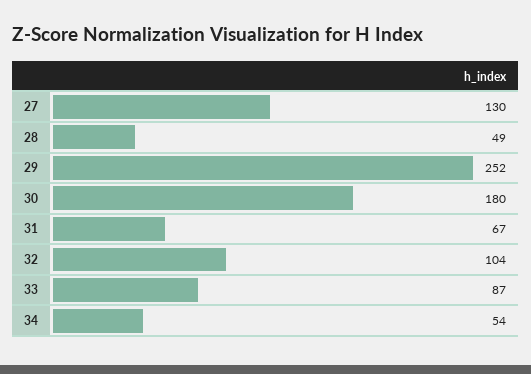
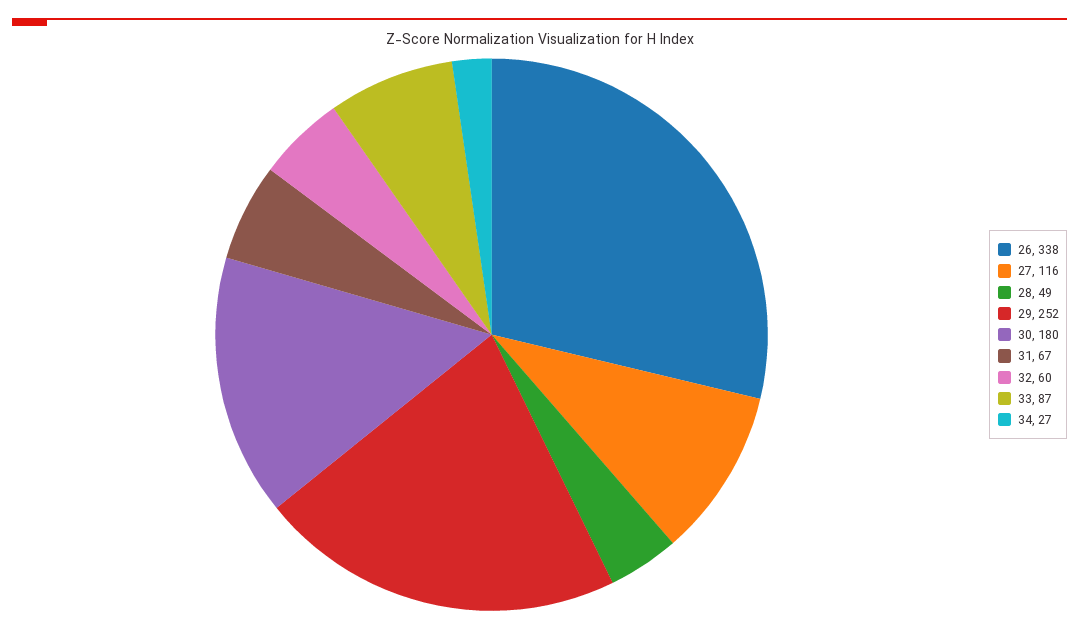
  {
-   "27": 130,
+   "27": 116,
    "28": 49,
    "29": 252,
    "30": 180,
    "31": 67,
-   "32": 104,
+   "32": 60,
    "33": 87,
-   "34": 54
+   "34": 27,
+   "26": 338
  }

